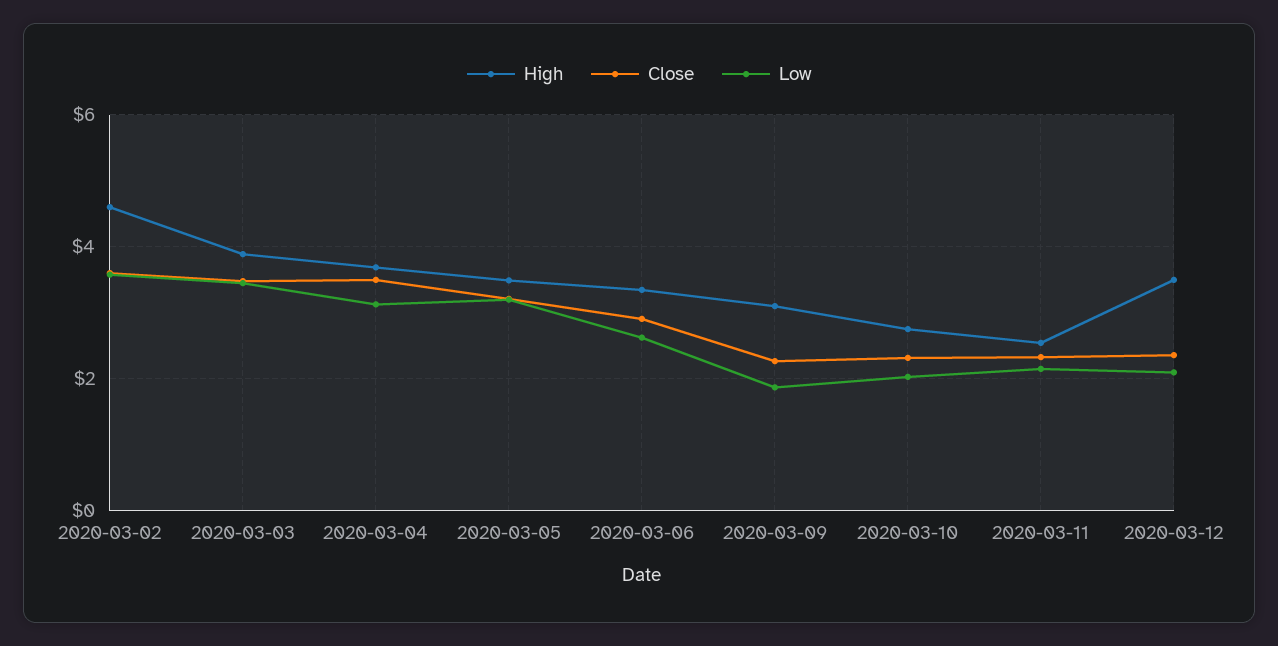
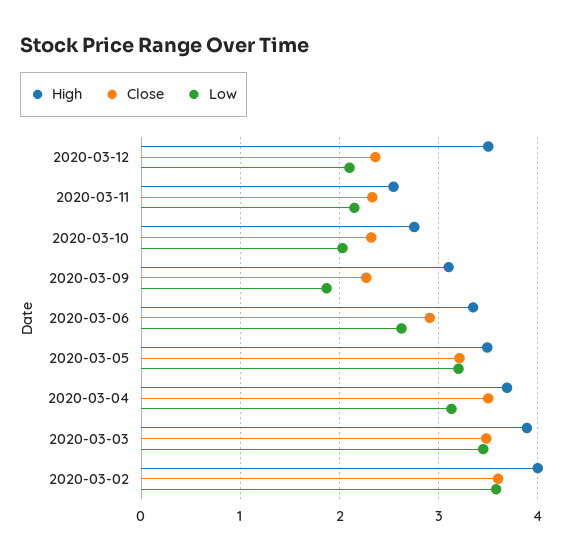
  {
    "High": {
-     "2020-03-02": 4.6,
+     "2020-03-02": 4,
      "2020-03-03": 3.9,
      "2020-03-04": 3.7,
      "2020-03-05": 3.5,
      "2020-03-06": 3.3,
      "2020-03-09": 3.1,
      "2020-03-10": 2.8,
      "2020-03-11": 2.5,
      "2020-03-12": 3.5
    },
    "Close": {
      "2020-03-02": 3.6,
      "2020-03-03": 3.5,
      "2020-03-04": 3.5,
      "2020-03-05": 3.2,
      "2020-03-06": 2.9,
      "2020-03-09": 2.3,
      "2020-03-10": 2.3,
      "2020-03-11": 2.3,
      "2020-03-12": 2.4
    },
    "Low": {
      "2020-03-02": 3.6,
      "2020-03-03": 3.5,
      "2020-03-04": 3.1,
      "2020-03-05": 3.2,
      "2020-03-06": 2.6,
      "2020-03-09": 1.9,
      "2020-03-10": 2,
      "2020-03-11": 2.2,
      "2020-03-12": 2.1
    }
  }

